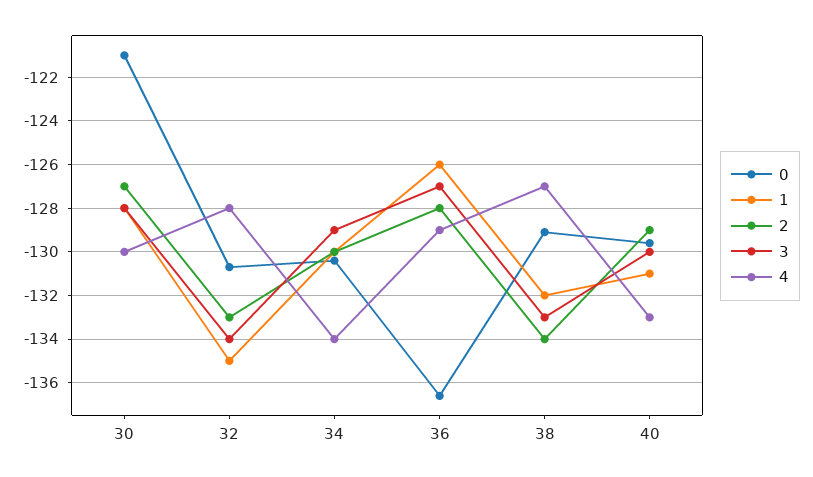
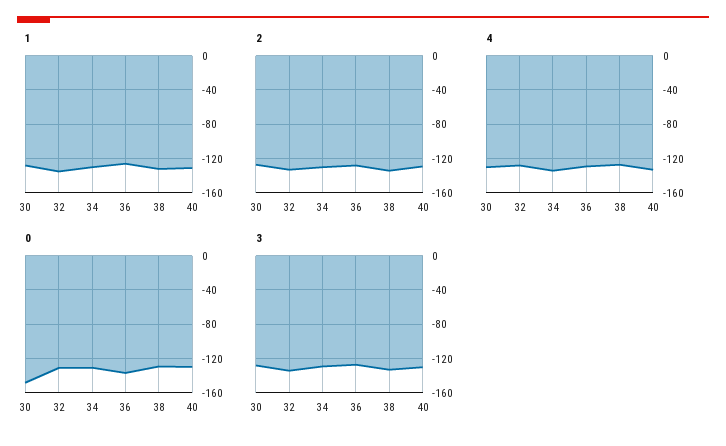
  {
    "0": {
-     "30": -121,
+     "30": -150,
      "32": -130.5,
      "34": -130.5,
      "36": -136.5,
      "38": -129,
      "40": -129.5
    },
    "1": {
      "30": -128,
      "32": -135,
      "34": -130,
      "36": -126,
      "38": -132,
      "40": -131
    },
    "2": {
      "30": -127,
      "32": -133,
      "34": -130,
      "36": -128,
      "38": -134,
      "40": -129
    },
    "3": {
      "30": -128,
      "32": -134,
      "34": -129,
      "36": -127,
      "38": -133,
      "40": -130
    },
    "4": {
      "30": -130,
      "32": -128,
      "34": -134,
      "36": -129,
      "38": -127,
      "40": -133
    }
  }

